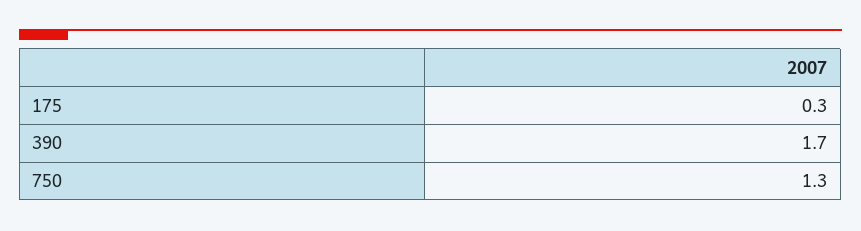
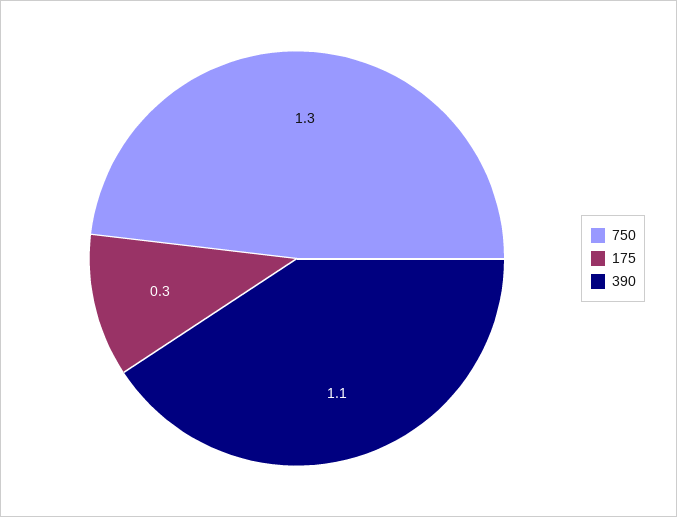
  {
    "175": 0.3,
-   "390": 1.7,
+   "390": 1.1,
    "750": 1.3
  }

